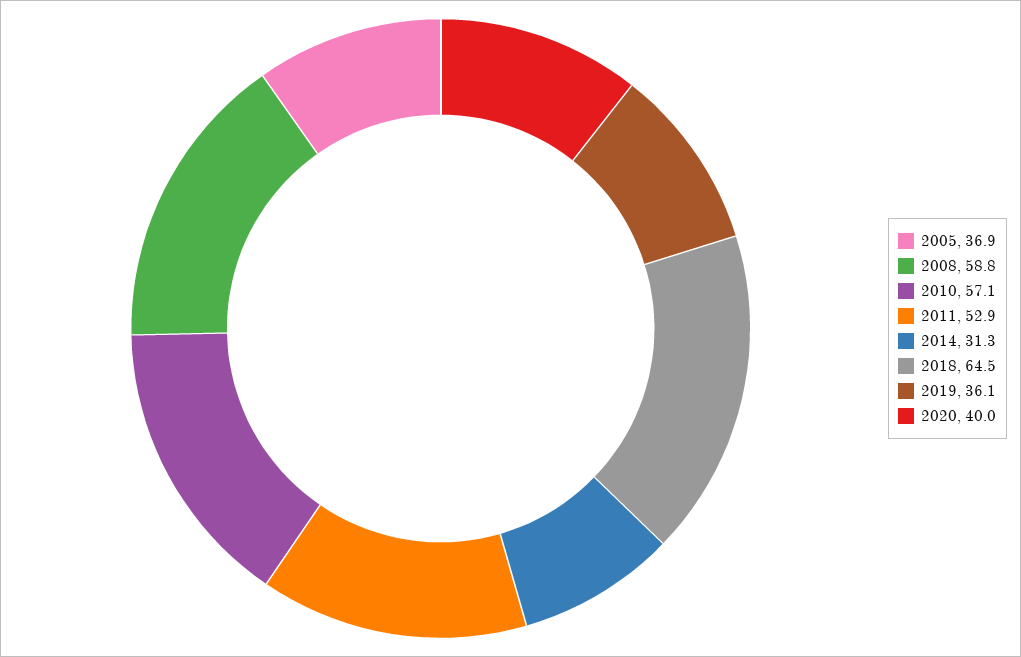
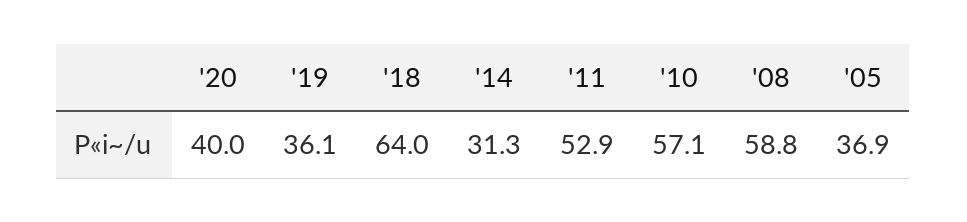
  {
    "2005": 36.9,
    "2008": 58.8,
    "2010": 57.1,
    "2011": 52.9,
    "2014": 31.3,
-   "2018": 64.5,
+   "2018": 64,
    "2019": 36.1,
    "2020": 40
  }

